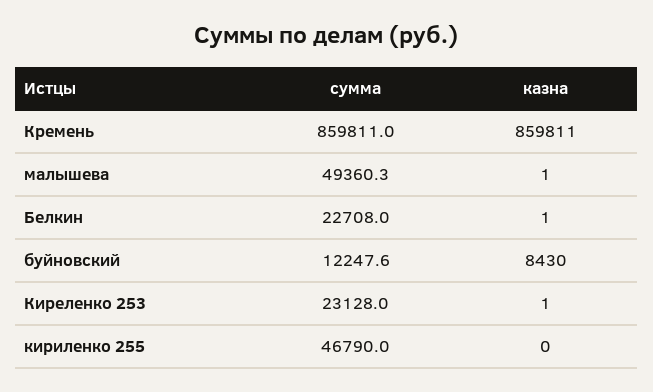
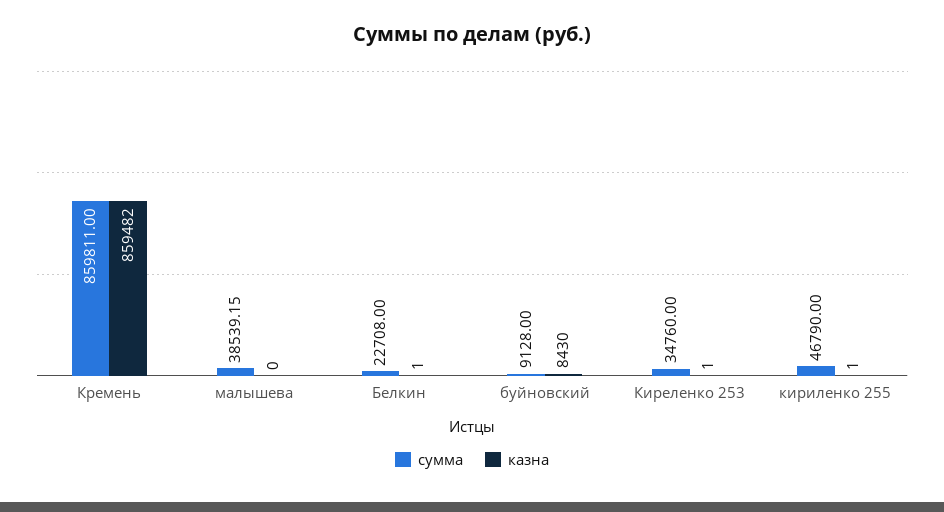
  {
    "сумма": {
      "Кремень": 859811,
-     "малышева": 49360.3,
+     "малышева": 38539.15,
      "Белкин": 22708,
-     "буйновский": 12247.6,
+     "буйновский": 9128,
-     "Киреленко 253": 23128,
+     "Киреленко 253": 34760,
      "кириленко 255": 46790
    },
    "казна": {
-     "Кремень": 859811,
+     "Кремень": 859482,
-     "малышева": 1,
+     "малышева": 0,
      "Белкин": 1,
      "буйновский": 8430,
      "Киреленко 253": 1,
-     "кириленко 255": 0
+     "кириленко 255": 1
    }
  }

